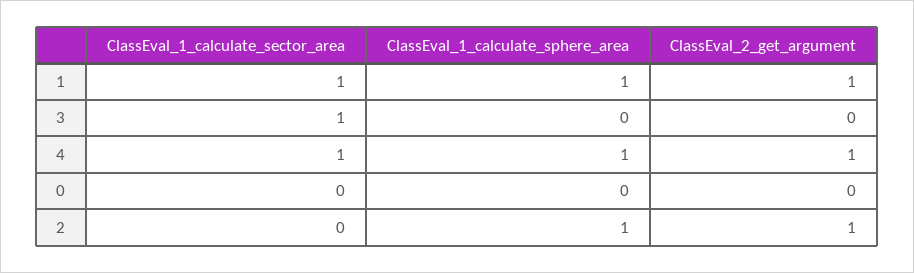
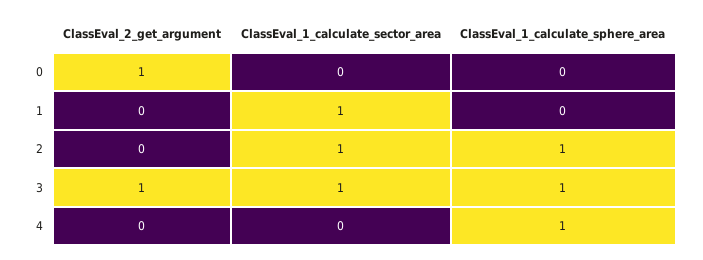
  {
    "ClassEval_1_calculate_sector_area": {
      "1": 1,
      "3": 1,
-     "4": 1,
+     "4": 0,
      "0": 0,
-     "2": 0
+     "2": 1
    },
    "ClassEval_1_calculate_sphere_area": {
-     "1": 1,
+     "1": 0,
-     "3": 0,
+     "3": 1,
      "4": 1,
      "0": 0,
      "2": 1
    },
    "ClassEval_2_get_argument": {
-     "1": 1,
+     "1": 0,
-     "3": 0,
+     "3": 1,
-     "4": 1,
+     "4": 0,
-     "0": 0,
+     "0": 1,
-     "2": 1
+     "2": 0
    }
  }

